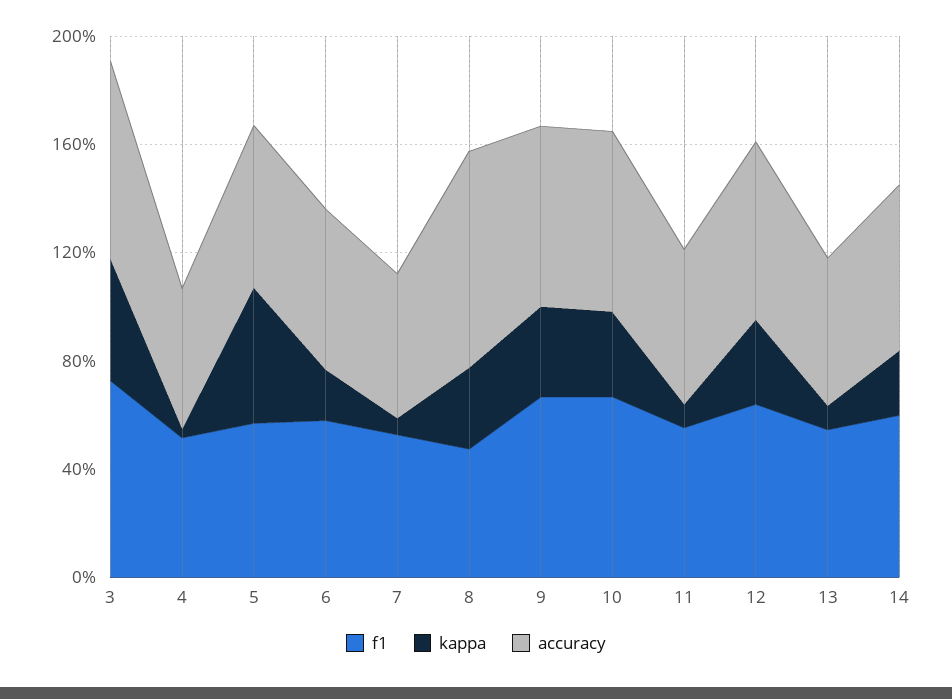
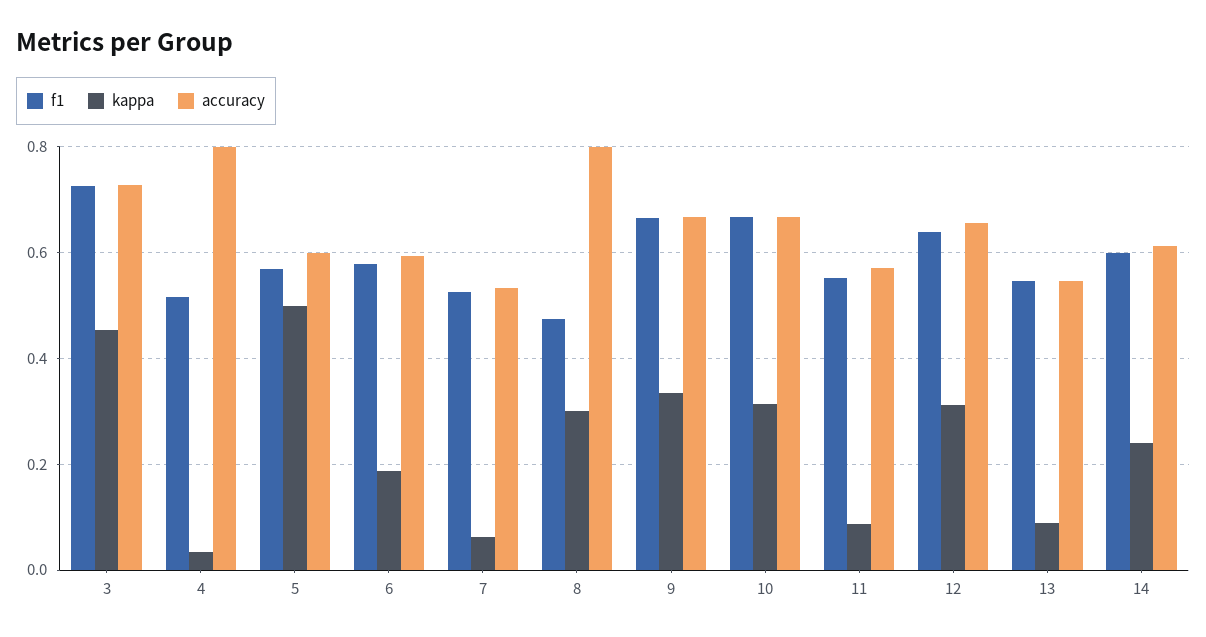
  {
    "f1": {
      "3": 0.72,
      "4": 0.52,
      "5": 0.56,
      "6": 0.58,
      "7": 0.52,
      "8": 0.48,
      "9": 0.66,
      "10": 0.66,
      "11": 0.56,
      "12": 0.64,
      "13": 0.54,
      "14": 0.6
    },
    "kappa": {
      "3": 0.46,
      "4": 0.04,
      "5": 0.5,
      "6": 0.18,
      "7": 0.06,
      "8": 0.3,
      "9": 0.34,
      "10": 0.32,
      "11": 0.08,
      "12": 0.32,
      "13": 0.08,
      "14": 0.24
    },
    "accuracy": {
      "3": 0.72,
-     "4": 0.5,
+     "4": 0.8,
      "5": 0.6,
      "6": 0.6,
      "7": 0.54,
      "8": 0.8,
      "9": 0.66,
      "10": 0.66,
      "11": 0.58,
      "12": 0.66,
      "13": 0.54,
      "14": 0.62
    }
  }

